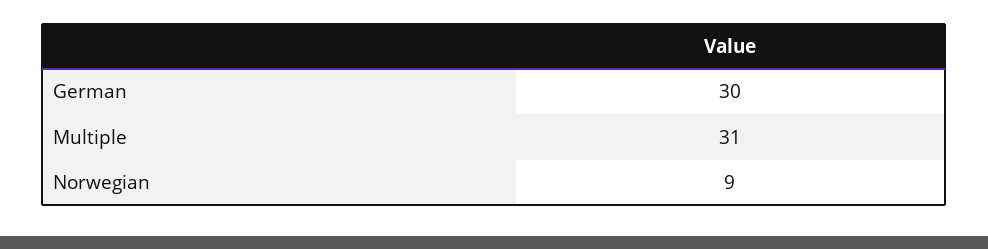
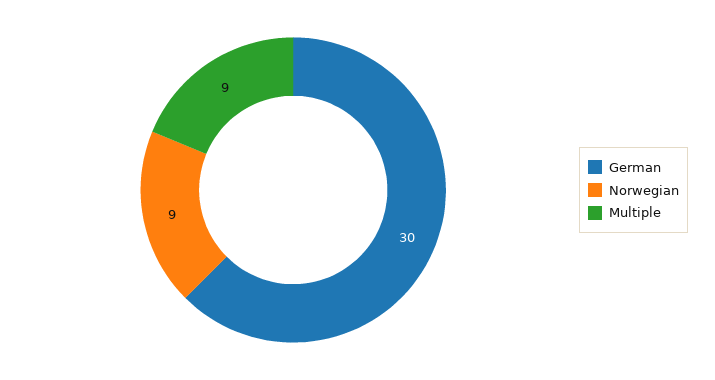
  {
    "German": 30,
-   "Multiple": 31,
+   "Multiple": 9,
    "Norwegian": 9
  }

